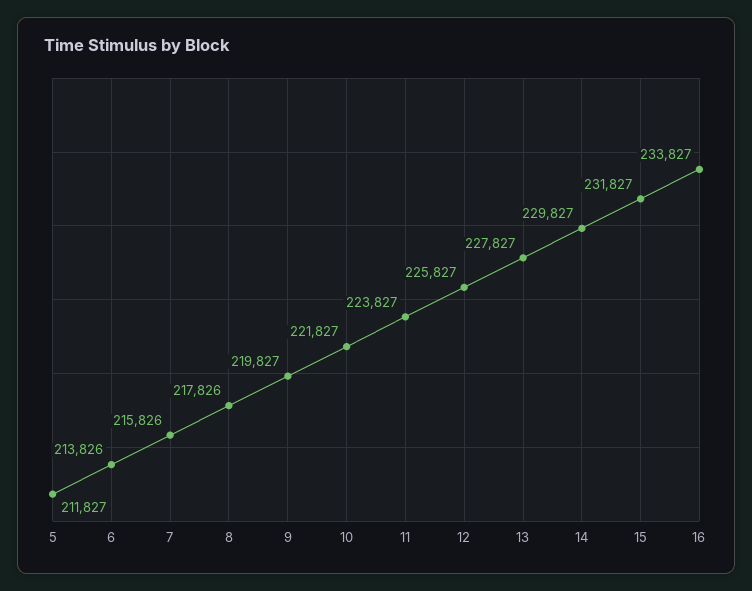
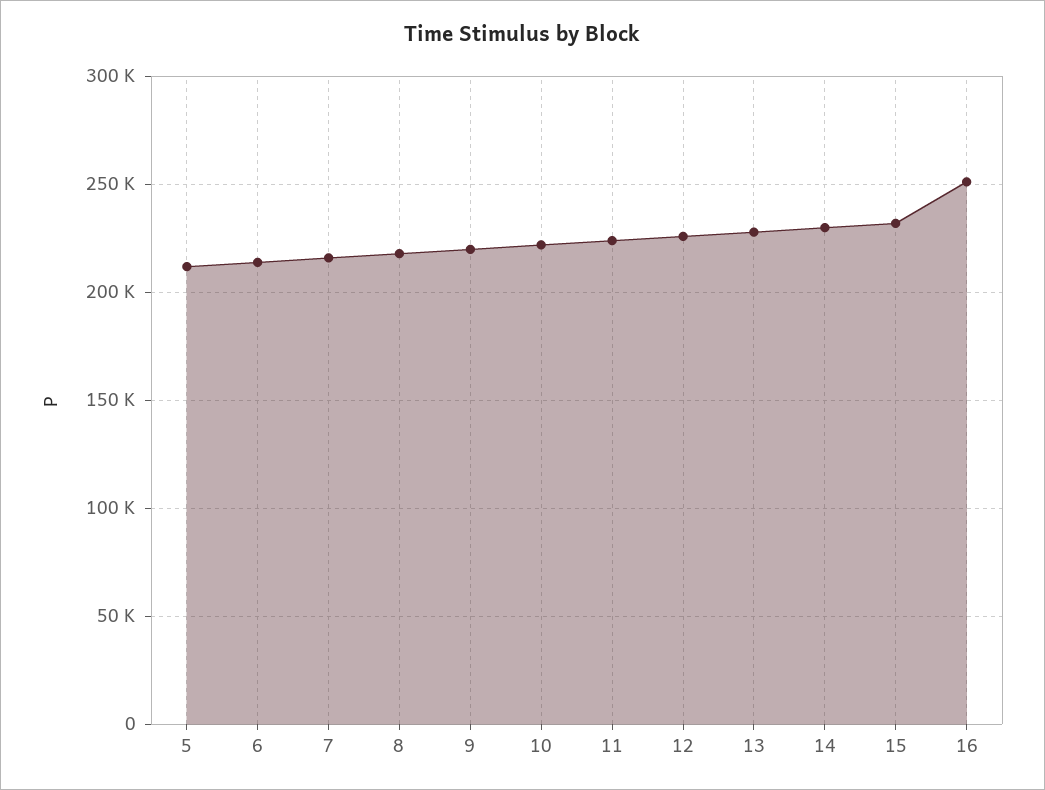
  {
    "5": 211827,
    "6": 213826,
    "7": 215826,
    "8": 217826,
    "9": 219827,
    "10": 221827,
    "11": 223827,
    "12": 225827,
    "13": 227827,
    "14": 229827,
    "15": 231827,
-   "16": 233827
+   "16": 250000
  }

